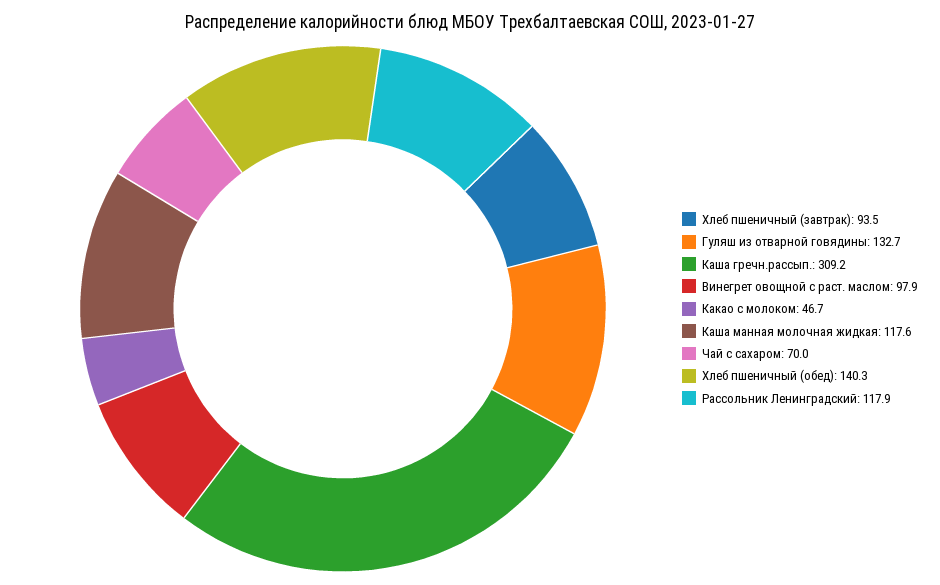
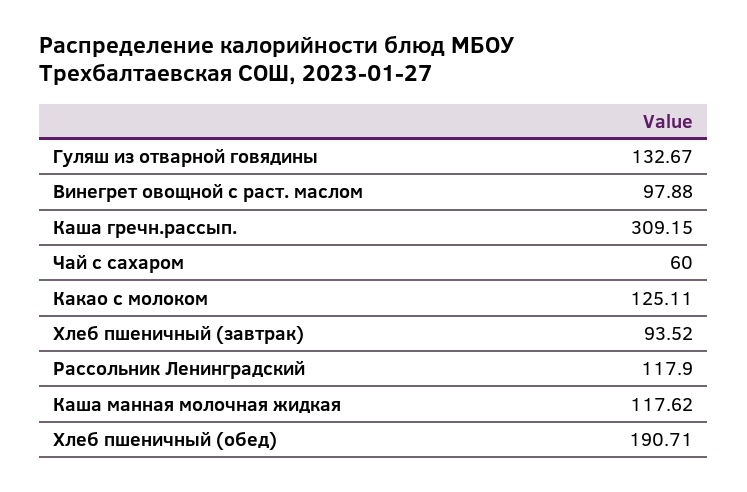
  {
    "Хлеб пшеничный (завтрак)": 93.52,
    "Гуляш из отварной говядины": 132.67,
    "Каша гречн.рассып.": 309.15,
    "Винегрет овощной с раст. маслом": 97.88,
-   "Какао с молоком": 46.7,
+   "Какао с молоком": 125.11,
    "Каша манная молочная жидкая": 117.62,
-   "Чай с сахаром": 70,
+   "Чай с сахаром": 60,
-   "Хлеб пшеничный (обед)": 140.3,
+   "Хлеб пшеничный (обед)": 190.71,
    "Рассольник Ленинградский": 117.9
  }

